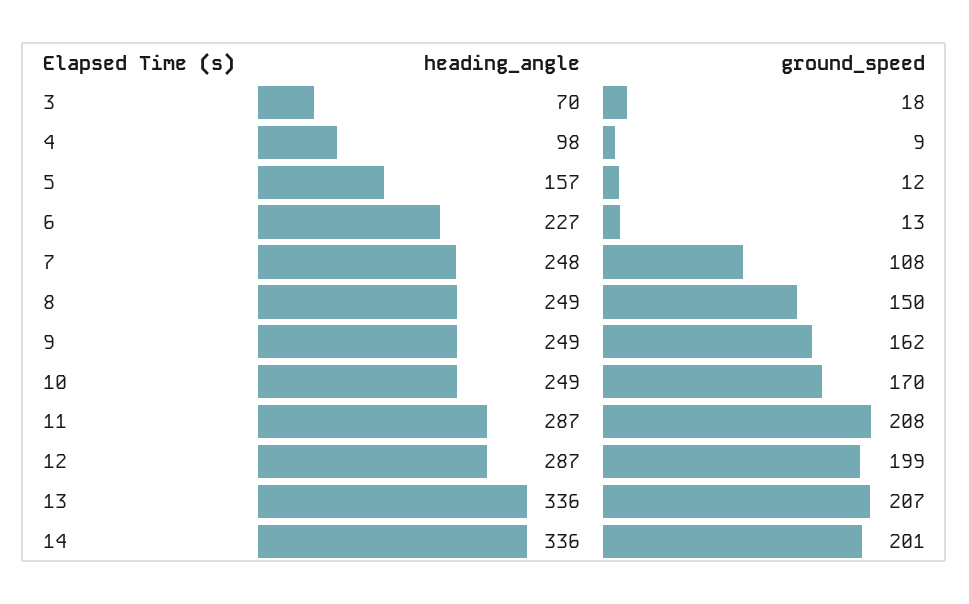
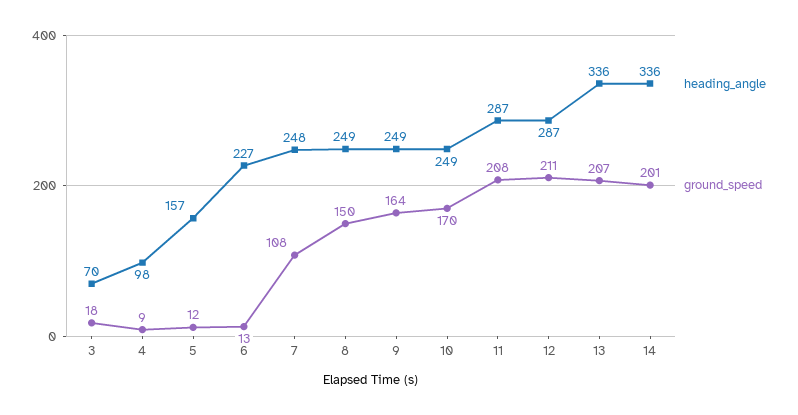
  {
    "heading_angle": {
      "3": 70,
      "4": 98,
      "5": 157,
      "6": 227,
      "7": 248,
      "8": 249,
      "9": 249,
      "10": 249,
      "11": 287,
      "12": 287,
      "13": 336,
      "14": 336
    },
    "ground_speed": {
      "3": 18,
      "4": 9,
      "5": 12,
      "6": 13,
      "7": 108,
      "8": 150,
-     "9": 162,
+     "9": 164,
      "10": 170,
      "11": 208,
-     "12": 199,
+     "12": 211,
      "13": 207,
      "14": 201
    }
  }

